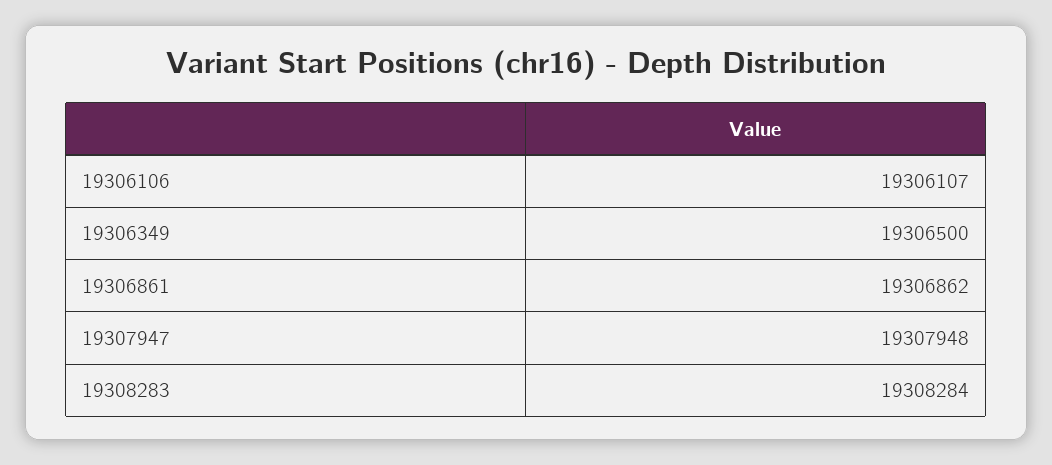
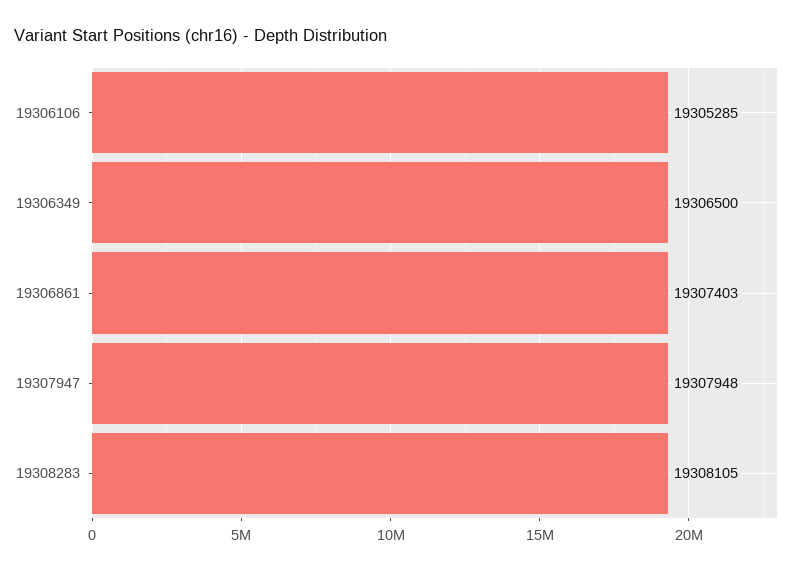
  {
-   "19306106": 19306107,
+   "19306106": 19305285,
    "19306349": 19306500,
-   "19306861": 19306862,
+   "19306861": 19307403,
    "19307947": 19307948,
-   "19308283": 19308284
+   "19308283": 19308105
  }

